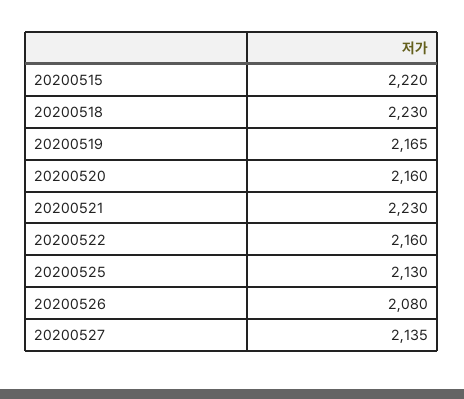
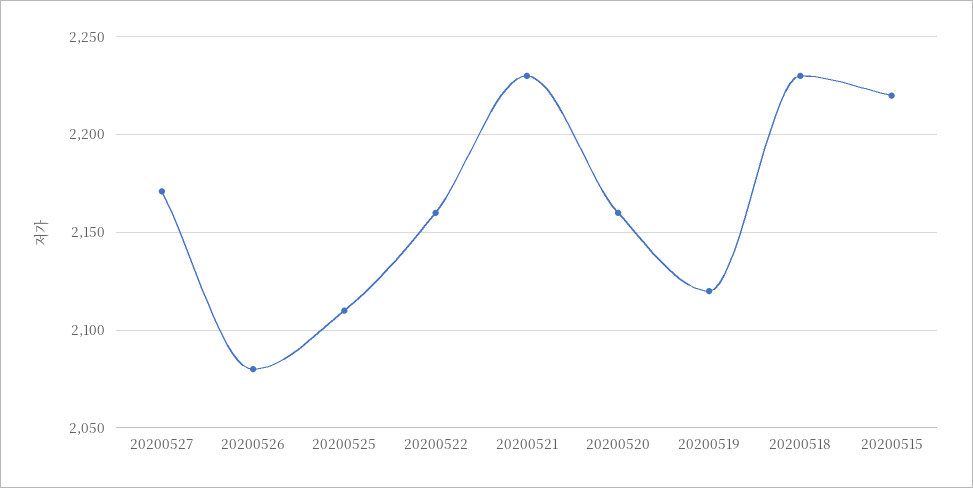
  {
    "20200515": 2220,
    "20200518": 2230,
-   "20200519": 2165,
+   "20200519": 2120,
    "20200520": 2160,
    "20200521": 2230,
    "20200522": 2160,
-   "20200525": 2130,
+   "20200525": 2110,
    "20200526": 2080,
-   "20200527": 2135
+   "20200527": 2170
  }

